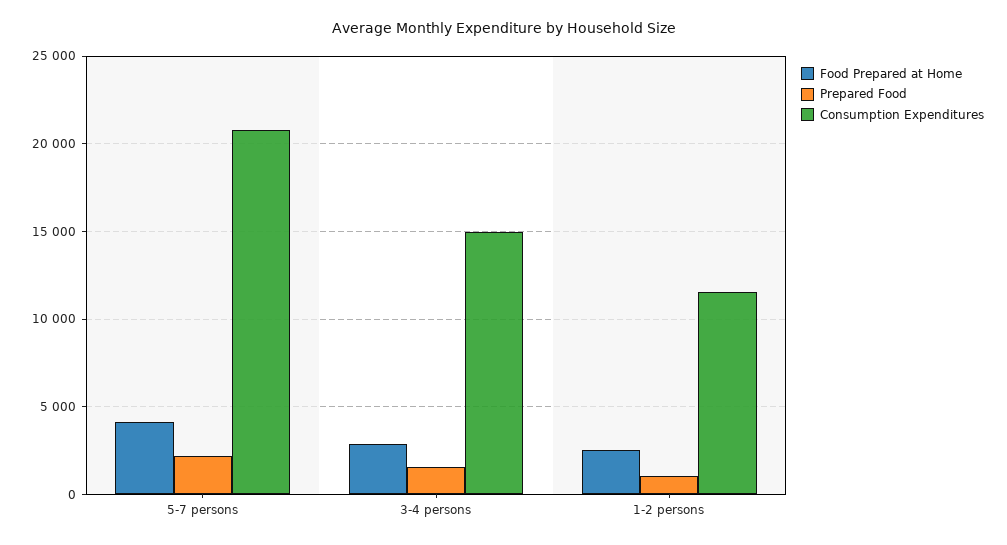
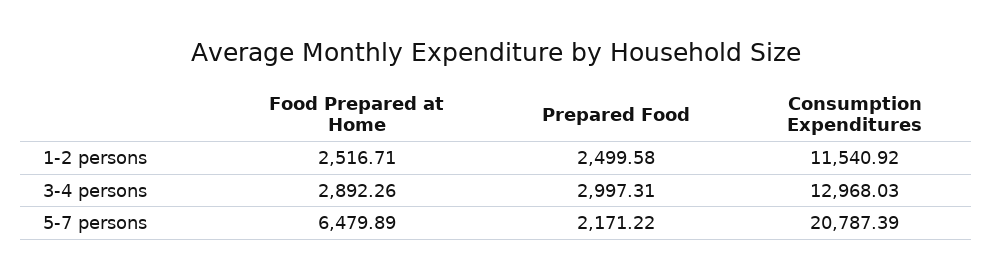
  {
    "Food Prepared at Home": {
-     "5-7 persons": 4000,
+     "5-7 persons": 6479.89,
      "3-4 persons": 2892.26,
      "1-2 persons": 2516.71
    },
    "Prepared Food": {
      "5-7 persons": 2171.22,
-     "3-4 persons": 1500,
+     "3-4 persons": 2997.31,
-     "1-2 persons": 1000
+     "1-2 persons": 2499.58
    },
    "Consumption Expenditures": {
      "5-7 persons": 20787.39,
-     "3-4 persons": 15000,
+     "3-4 persons": 12968.03,
      "1-2 persons": 11540.92
    }
  }

